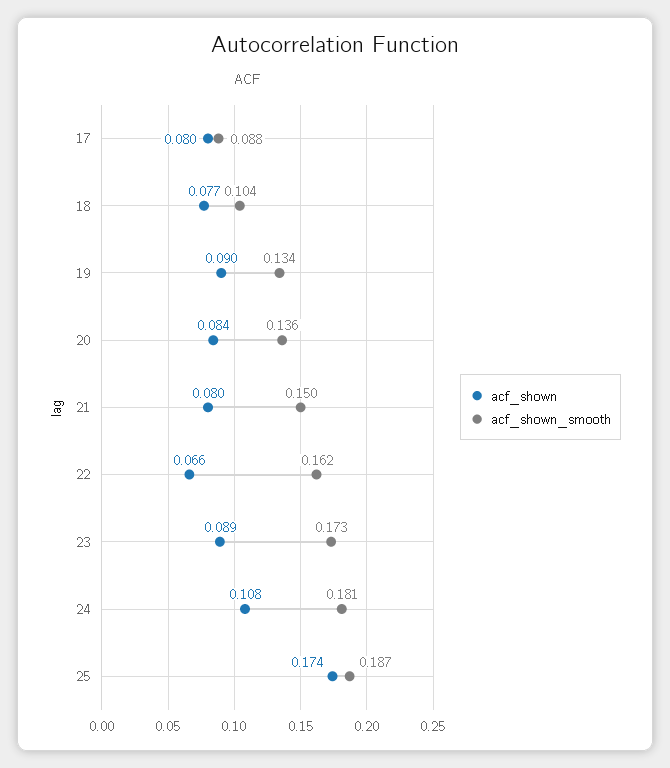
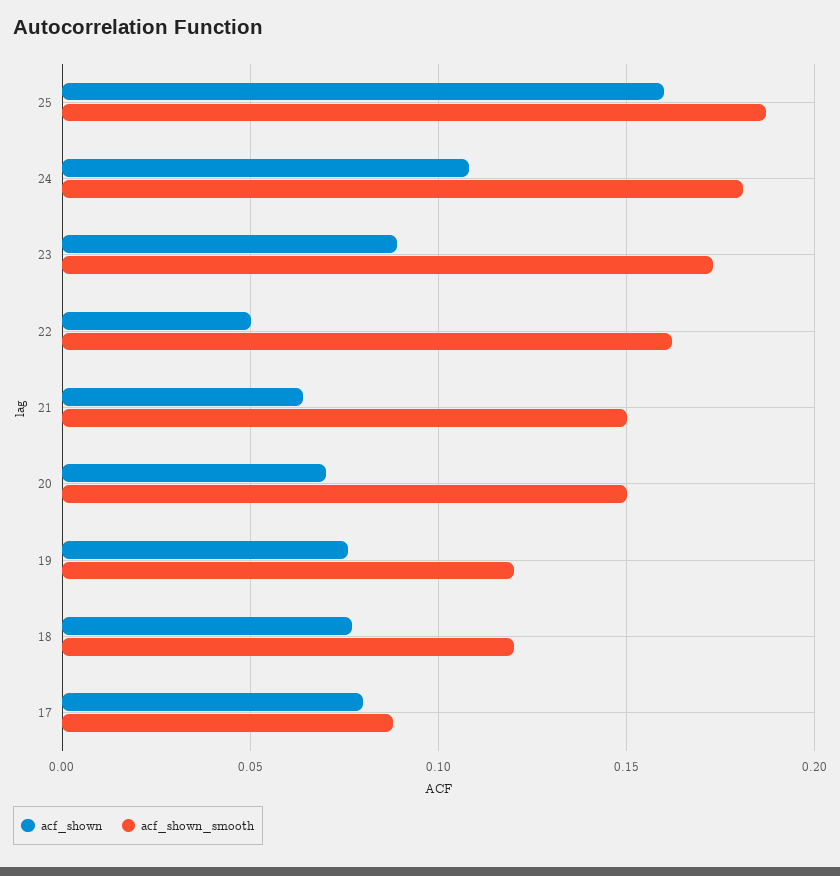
  {
    "acf_shown": {
      "17": 0.08,
      "18": 0.077,
-     "19": 0.09,
+     "19": 0.075,
-     "20": 0.084,
+     "20": 0.07,
-     "21": 0.08,
+     "21": 0.065,
-     "22": 0.066,
+     "22": 0.05,
      "23": 0.089,
      "24": 0.108,
-     "25": 0.174
+     "25": 0.16
    },
    "acf_shown_smooth": {
      "17": 0.088,
-     "18": 0.104,
+     "18": 0.12,
-     "19": 0.134,
+     "19": 0.12,
-     "20": 0.136,
+     "20": 0.15,
      "21": 0.15,
      "22": 0.162,
      "23": 0.173,
      "24": 0.181,
      "25": 0.187
    }
  }

